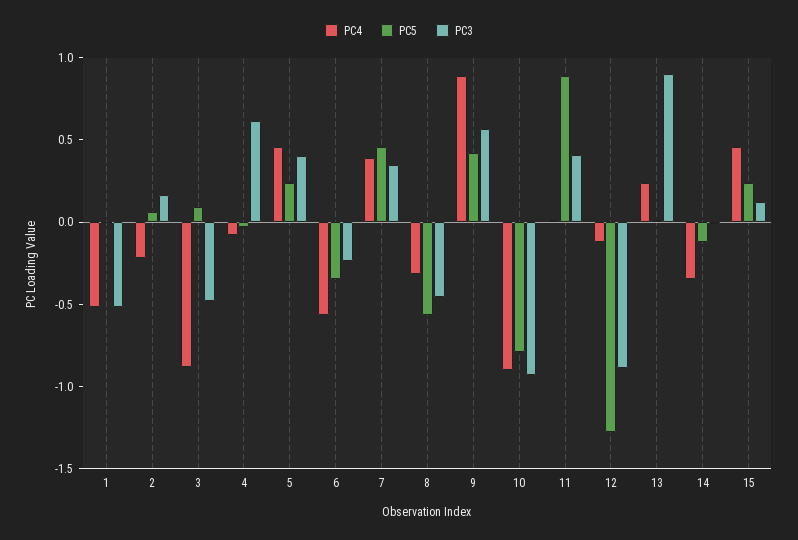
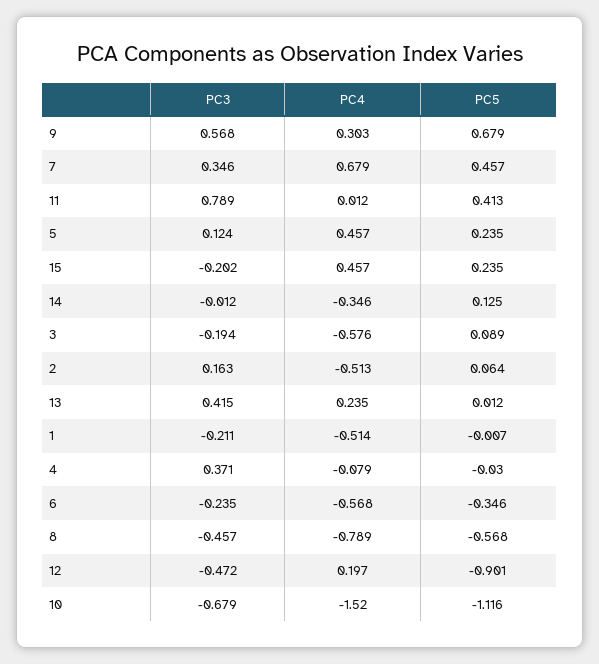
  {
    "PC4": {
      "1": -0.514,
-     "2": -0.2,
+     "2": -0.513,
-     "3": -0.9,
+     "3": -0.576,
      "4": -0.079,
      "5": 0.457,
      "6": -0.568,
-     "7": 0.4,
+     "7": 0.679,
-     "8": -0.3,
+     "8": -0.789,
-     "9": 0.9,
+     "9": 0.303,
-     "10": -0.9,
+     "10": -1.52,
      "11": 0.012,
-     "12": -0.1,
+     "12": 0.197,
      "13": 0.235,
      "14": -0.346,
      "15": 0.457
    },
    "PC5": {
      "1": -0.007,
      "2": 0.064,
      "3": 0.089,
      "4": -0.03,
      "5": 0.235,
      "6": -0.346,
      "7": 0.457,
      "8": -0.568,
-     "9": 0.4,
+     "9": 0.679,
-     "10": -0.8,
+     "10": -1.116,
-     "11": 0.9,
+     "11": 0.413,
-     "12": -1.3,
+     "12": -0.901,
      "13": 0.012,
-     "14": -0.1,
+     "14": 0.125,
      "15": 0.235
    },
    "PC3": {
-     "1": -0.5,
+     "1": -0.211,
      "2": 0.163,
-     "3": -0.5,
+     "3": -0.194,
-     "4": 0.6,
+     "4": 0.371,
-     "5": 0.4,
+     "5": 0.124,
      "6": -0.235,
      "7": 0.346,
      "8": -0.457,
      "9": 0.568,
-     "10": -0.9,
+     "10": -0.679,
-     "11": 0.4,
+     "11": 0.789,
-     "12": -0.9,
+     "12": -0.472,
-     "13": 0.9,
+     "13": 0.415,
      "14": -0.012,
-     "15": 0.1
+     "15": -0.202
    }
  }

